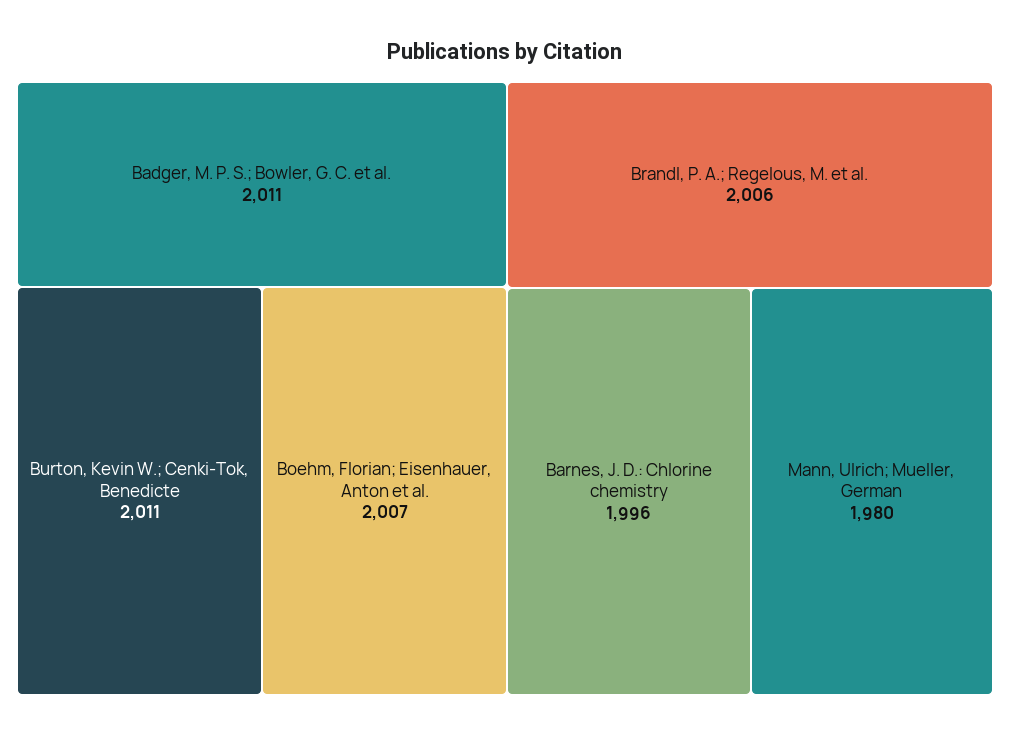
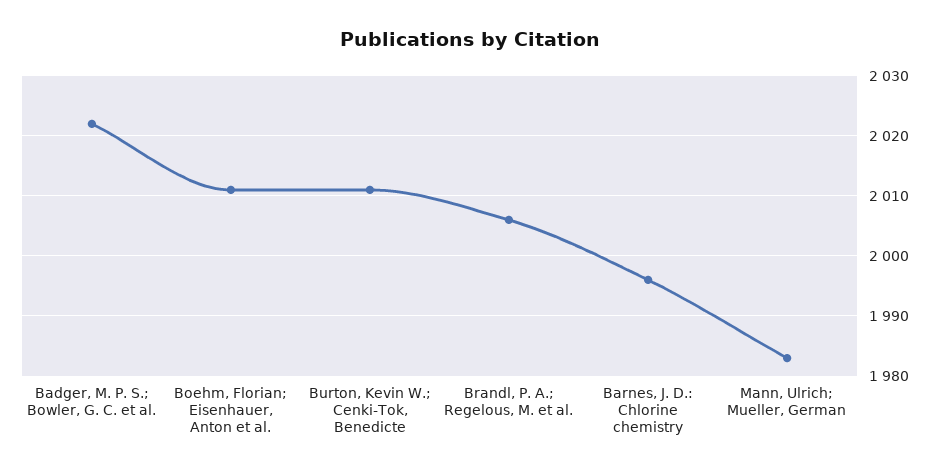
  {
-   "Badger, M. P. S.; Bowler, G. C. et al.": 2011,
+   "Badger, M. P. S.; Bowler, G. C. et al.": 2022,
    "Burton, Kevin W.; Cenki-Tok, Benedicte": 2011,
-   "Boehm, Florian; Eisenhauer, Anton et al.": 2007,
+   "Boehm, Florian; Eisenhauer, Anton et al.": 2011,
    "Brandl, P. A.; Regelous, M. et al.": 2006,
    "Barnes, J. D.: Chlorine chemistry": 1996,
-   "Mann, Ulrich; Mueller, German": 1980
+   "Mann, Ulrich; Mueller, German": 1983
  }

